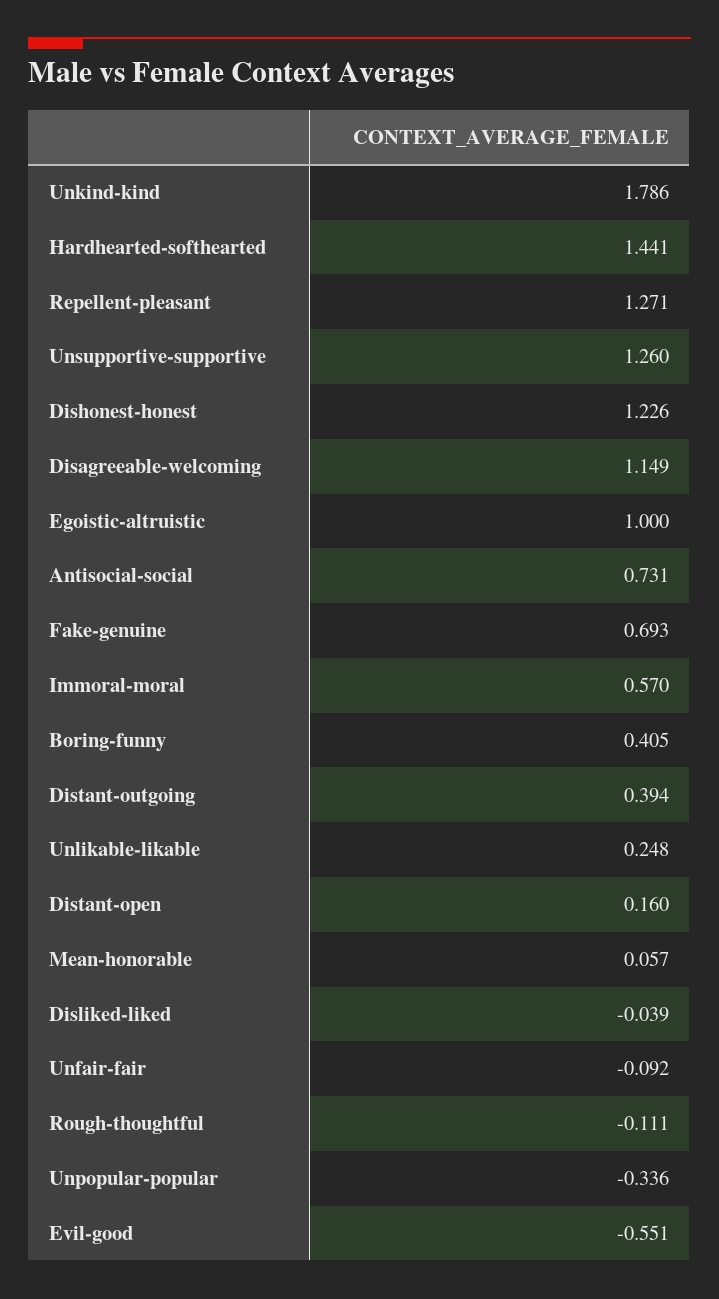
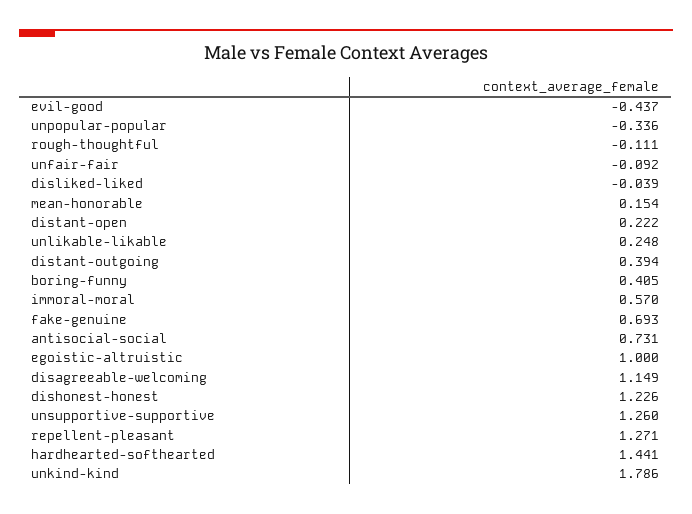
  {
    "Unkind-kind": 1.786,
    "Hardhearted-softhearted": 1.441,
    "Repellent-pleasant": 1.271,
    "Unsupportive-supportive": 1.26,
    "Dishonest-honest": 1.226,
    "Disagreeable-welcoming": 1.149,
    "Egoistic-altruistic": 1,
    "Antisocial-social": 0.731,
    "Fake-genuine": 0.693,
    "Immoral-moral": 0.57,
    "Boring-funny": 0.405,
    "Distant-outgoing": 0.394,
    "Unlikable-likable": 0.248,
-   "Distant-open": 0.16,
+   "Distant-open": 0.222,
-   "Mean-honorable": 0.057,
+   "Mean-honorable": 0.154,
    "Disliked-liked": -0.039,
    "Unfair-fair": -0.092,
    "Rough-thoughtful": -0.111,
    "Unpopular-popular": -0.336,
-   "Evil-good": -0.551
+   "Evil-good": -0.437
  }

